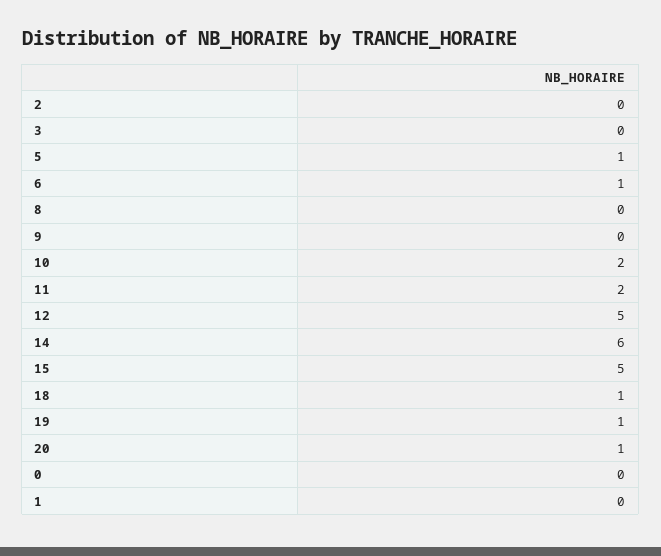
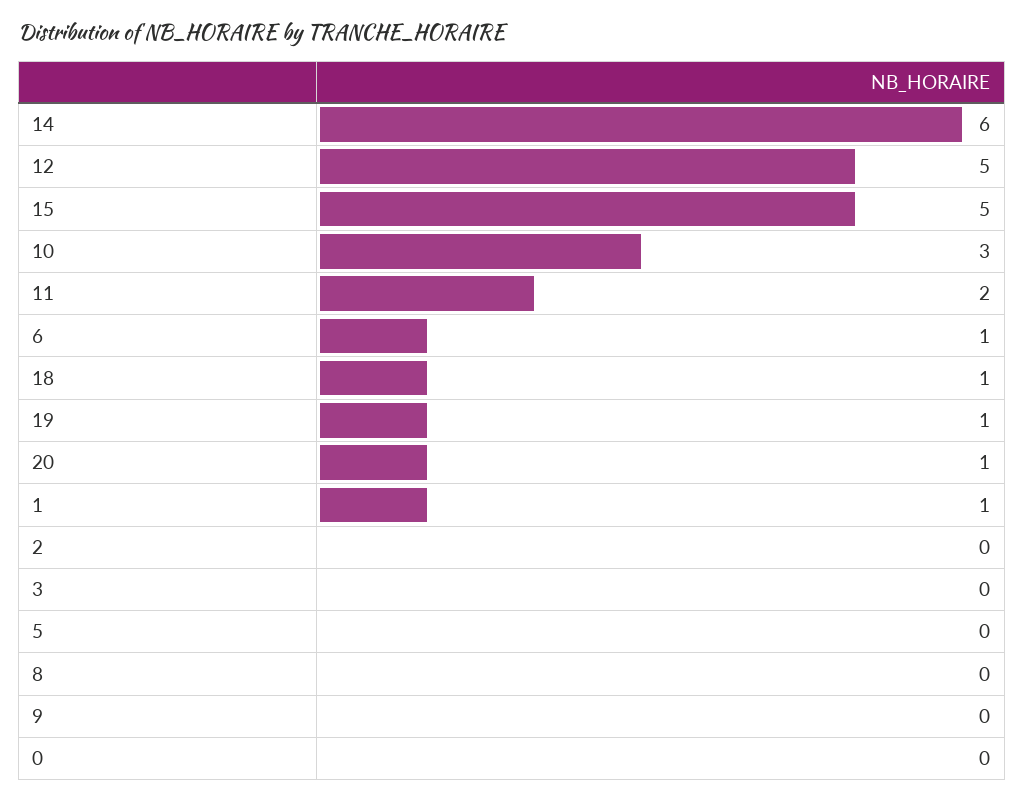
  {
    "2": 0,
    "3": 0,
-   "5": 1,
+   "5": 0,
    "6": 1,
    "8": 0,
    "9": 0,
-   "10": 2,
+   "10": 3,
    "11": 2,
    "12": 5,
    "14": 6,
    "15": 5,
    "18": 1,
    "19": 1,
    "20": 1,
    "0": 0,
-   "1": 0
+   "1": 1
  }

